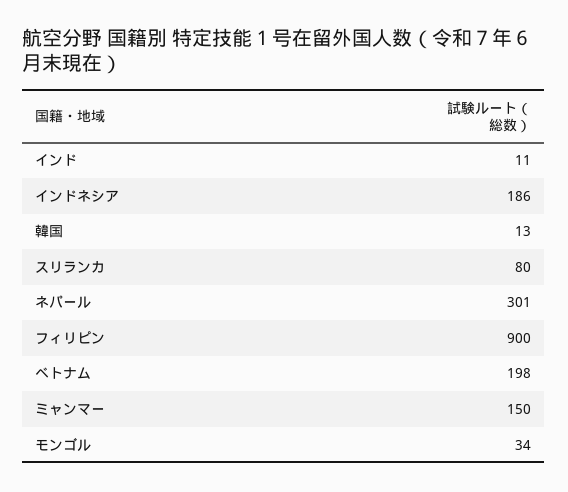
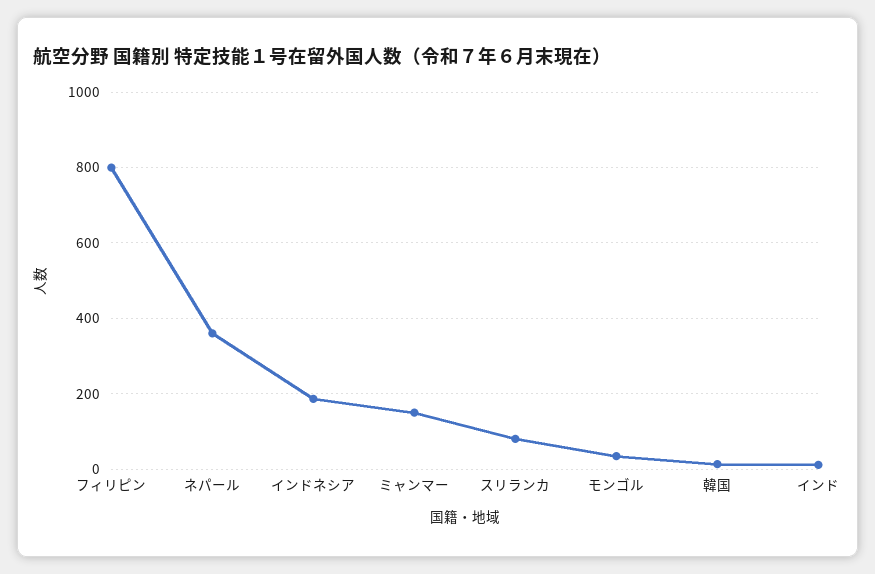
  {
    "インド": 11,
    "インドネシア": 186,
    "韓国": 13,
    "スリランカ": 80,
-   "ネパール": 301,
+   "ネパール": 360,
-   "フィリピン": 900,
+   "フィリピン": 800,
-   "ベトナム": 198,
    "ミャンマー": 150,
    "モンゴル": 34
  }

